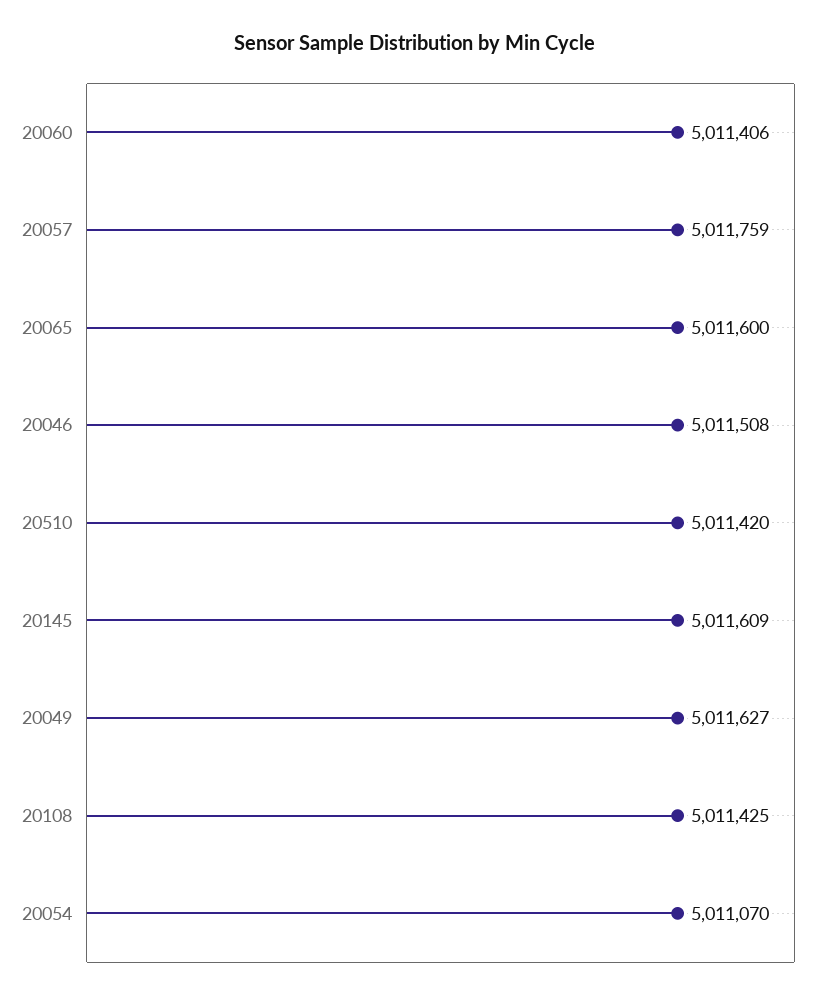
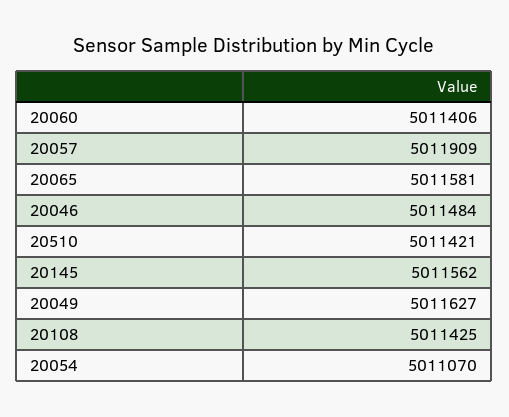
  {
    "20060": 5011406,
-   "20057": 5011759,
+   "20057": 5011909,
-   "20065": 5011600,
+   "20065": 5011581,
-   "20046": 5011508,
+   "20046": 5011484,
-   "20510": 5011420,
+   "20510": 5011421,
-   "20145": 5011609,
+   "20145": 5011562,
    "20049": 5011627,
    "20108": 5011425,
    "20054": 5011070
  }

